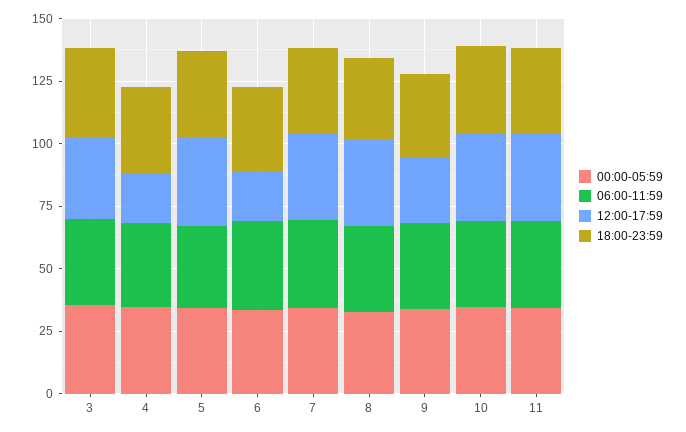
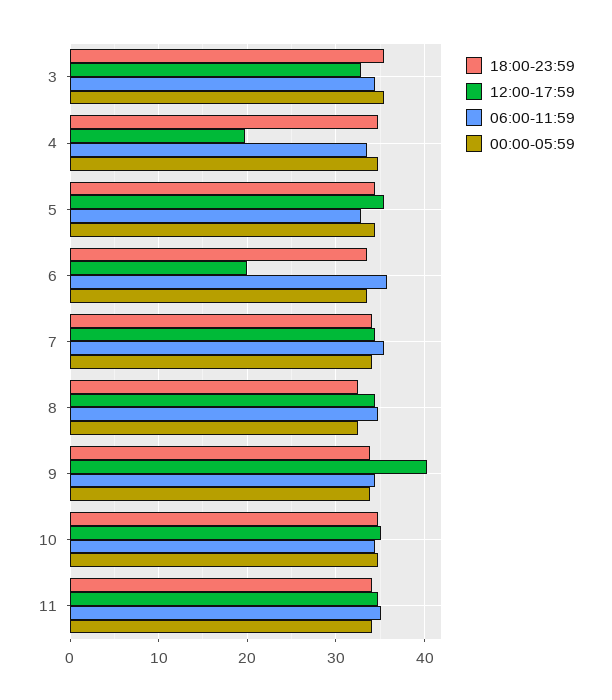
  {
    "00:00-05:59": {
      "3": 35,
      "4": 35,
      "5": 34,
      "6": 33,
      "7": 34,
      "8": 33,
      "9": 34,
      "10": 35,
      "11": 34
    },
    "06:00-11:59": {
      "3": 34,
      "4": 33,
      "5": 33,
      "6": 36,
      "7": 35,
      "8": 35,
      "9": 34,
      "10": 34,
      "11": 35
    },
    "12:00-17:59": {
      "3": 33,
      "4": 20,
      "5": 35,
      "6": 20,
      "7": 34,
      "8": 34,
-     "9": 25,
+     "9": 40,
      "10": 35,
      "11": 35
    },
    "18:00-23:59": {
      "3": 35,
      "4": 35,
      "5": 34,
      "6": 33,
      "7": 34,
      "8": 33,
      "9": 34,
      "10": 35,
      "11": 34
    }
  }

